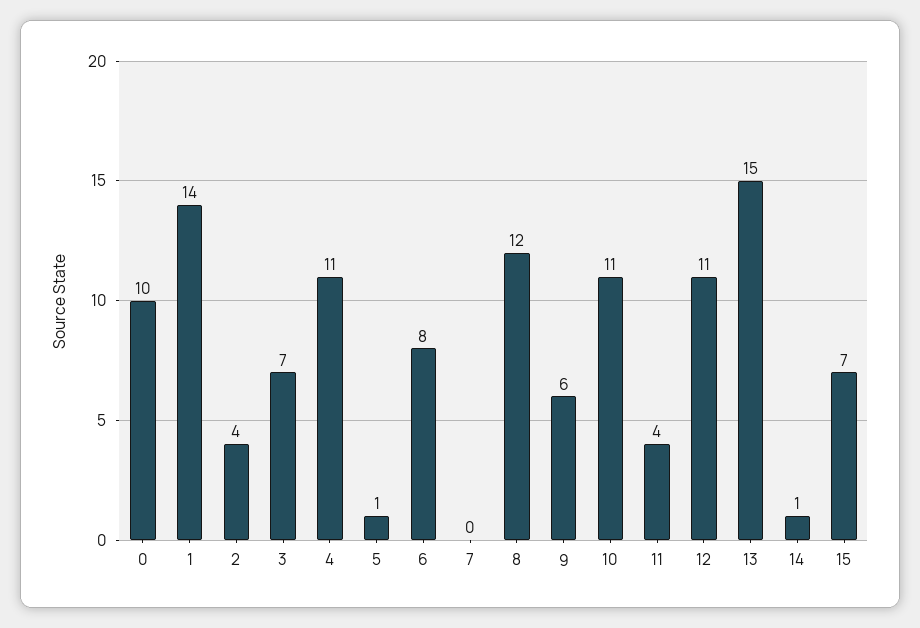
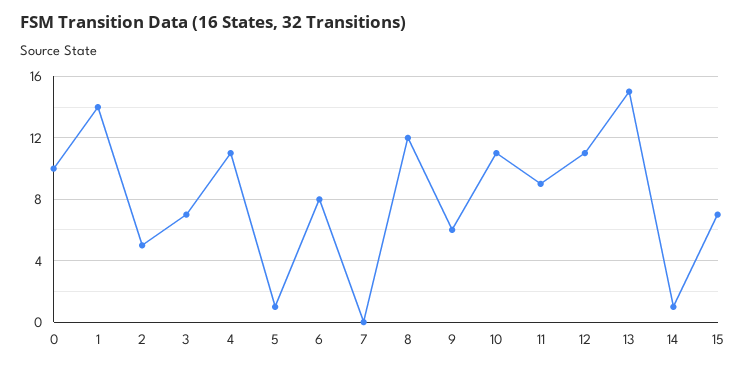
  {
    "0": 10,
    "1": 14,
-   "2": 4,
+   "2": 5,
    "3": 7,
    "4": 11,
    "5": 1,
    "6": 8,
    "7": 0,
    "8": 12,
    "9": 6,
    "10": 11,
-   "11": 4,
+   "11": 9,
    "12": 11,
    "13": 15,
    "14": 1,
    "15": 7
  }

